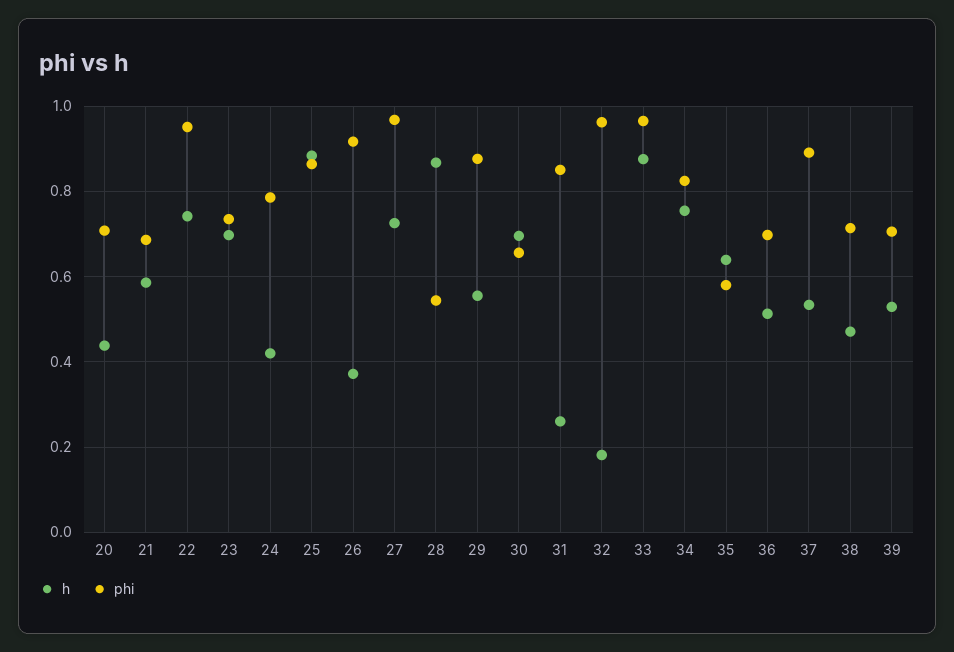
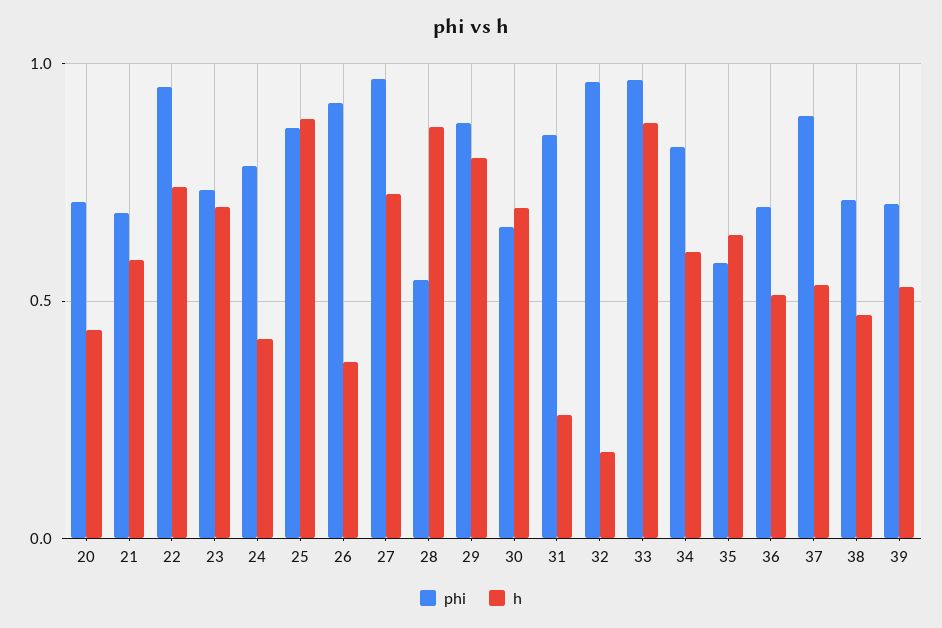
  {
    "h": {
      "20": 0.44,
      "21": 0.58,
      "22": 0.74,
      "23": 0.7,
      "24": 0.42,
      "25": 0.88,
      "26": 0.38,
      "27": 0.72,
      "28": 0.86,
-     "29": 0.56,
+     "29": 0.8,
      "30": 0.7,
      "31": 0.26,
      "32": 0.18,
      "33": 0.88,
-     "34": 0.76,
+     "34": 0.6,
      "35": 0.64,
      "36": 0.52,
      "37": 0.54,
      "38": 0.48,
      "39": 0.52
    },
    "phi": {
      "20": 0.7,
      "21": 0.68,
      "22": 0.96,
      "23": 0.74,
      "24": 0.78,
      "25": 0.86,
      "26": 0.92,
      "27": 0.96,
      "28": 0.54,
      "29": 0.88,
      "30": 0.66,
      "31": 0.86,
      "32": 0.96,
      "33": 0.96,
      "34": 0.82,
      "35": 0.58,
      "36": 0.7,
      "37": 0.9,
      "38": 0.72,
      "39": 0.7
    }
  }

